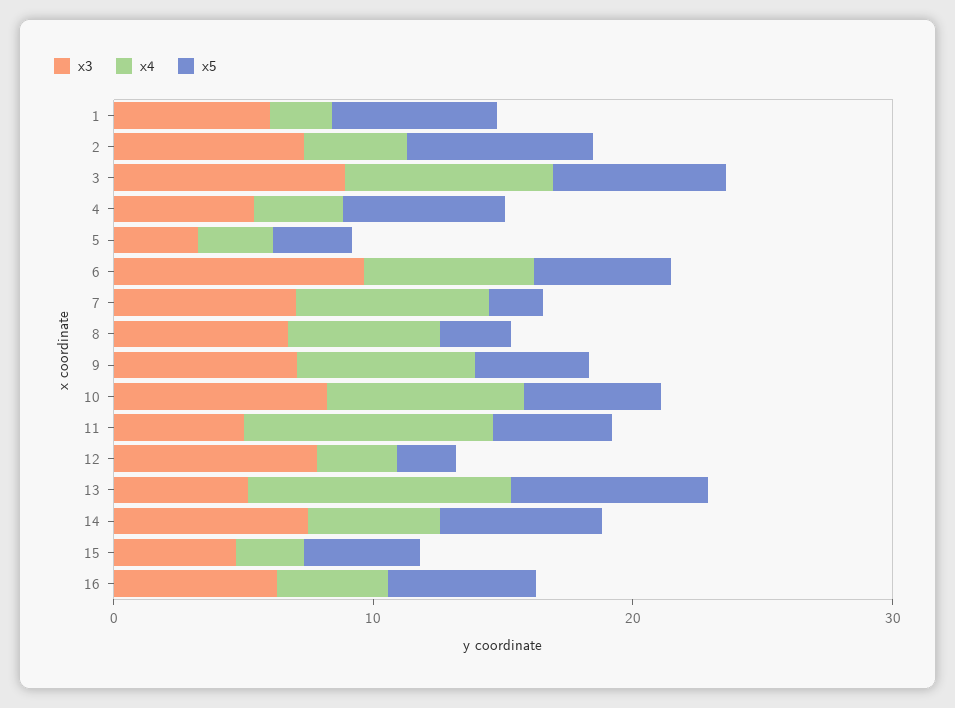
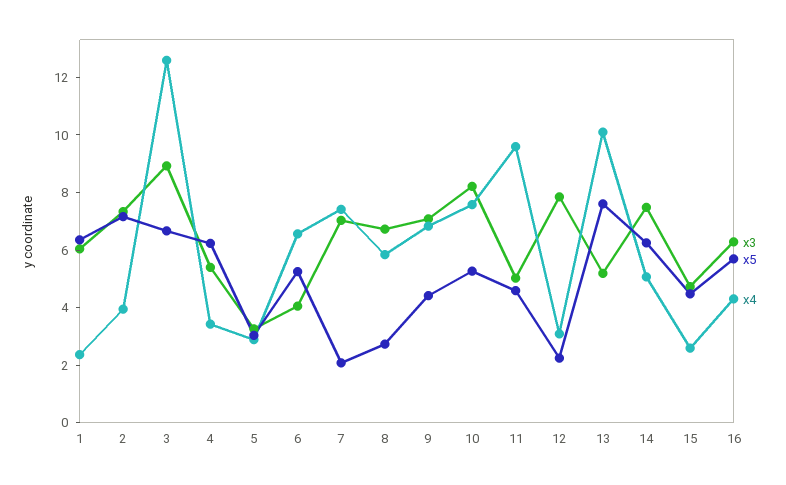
  {
    "x3": {
      "1": 6,
      "2": 7.5,
      "3": 9,
      "4": 5.5,
      "5": 3.5,
-     "6": 10,
+     "6": 4,
      "7": 7,
      "8": 6.5,
      "9": 7,
      "10": 8,
      "11": 5,
      "12": 8,
      "13": 5,
      "14": 7.5,
      "15": 4.5,
      "16": 6.5
    },
    "x4": {
      "1": 2.5,
      "2": 4,
-     "3": 8,
+     "3": 12.5,
      "4": 3.5,
      "5": 3,
      "6": 6.5,
      "7": 7.5,
      "8": 6,
      "9": 7,
      "10": 7.5,
      "11": 9.5,
      "12": 3,
      "13": 10,
      "14": 5,
      "15": 2.5,
      "16": 4.5
    },
    "x5": {
      "1": 6.5,
      "2": 7,
      "3": 6.5,
      "4": 6,
      "5": 3,
      "6": 5.5,
      "7": 2,
      "8": 2.5,
      "9": 4.5,
      "10": 5.5,
      "11": 4.5,
      "12": 2,
      "13": 7.5,
      "14": 6,
      "15": 4.5,
      "16": 5.5
    }
  }

